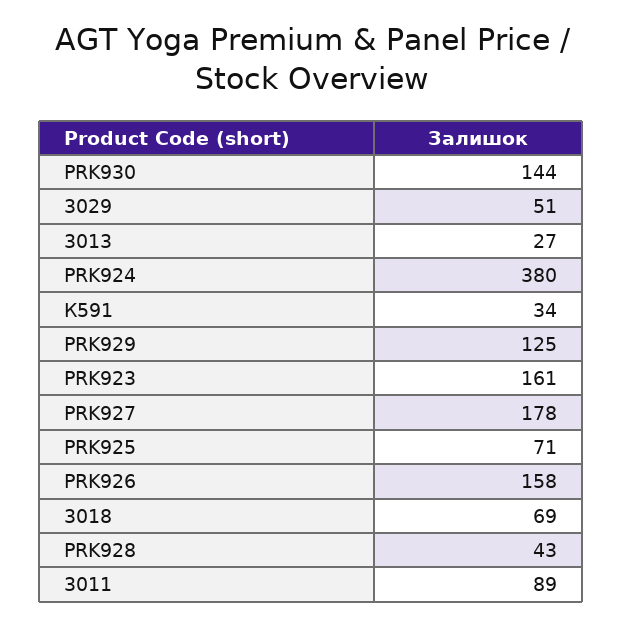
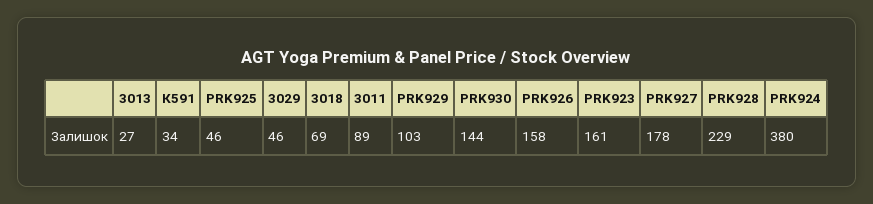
  {
    "PRK930": 144,
-   "3029": 51,
+   "3029": 46,
    "3013": 27,
    "PRK924": 380,
    "К591": 34,
-   "PRK929": 125,
+   "PRK929": 103,
    "PRK923": 161,
    "PRK927": 178,
-   "PRK925": 71,
+   "PRK925": 46,
    "PRK926": 158,
    "3018": 69,
-   "PRK928": 43,
+   "PRK928": 229,
    "3011": 89
  }

